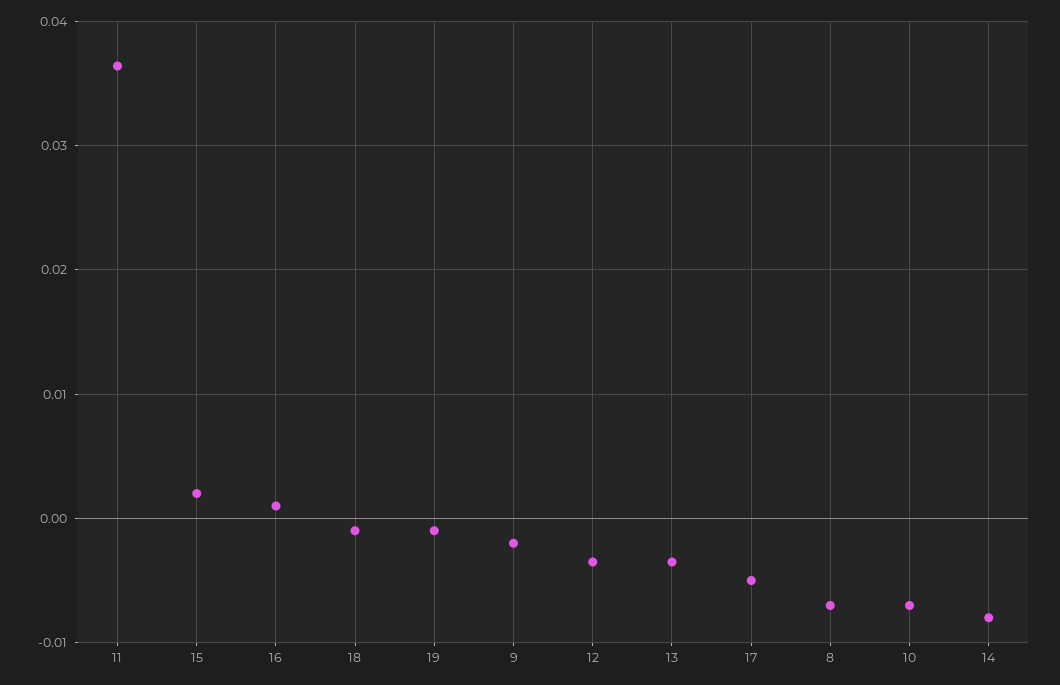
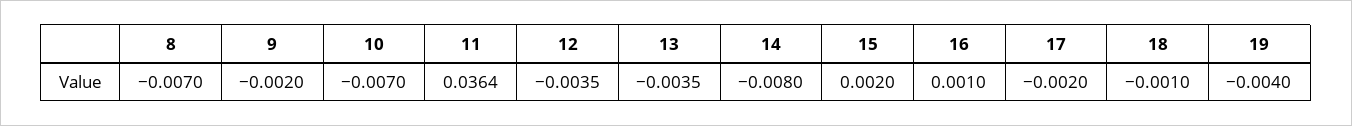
  {
    "11": 0.0364,
    "15": 0.002,
    "16": 0.001,
    "18": -0.001,
-   "19": -0.001,
+   "19": -0.004,
    "9": -0.002,
    "12": -0.0035,
    "13": -0.0035,
-   "17": -0.005,
+   "17": -0.002,
    "8": -0.007,
    "10": -0.007,
    "14": -0.008
  }

